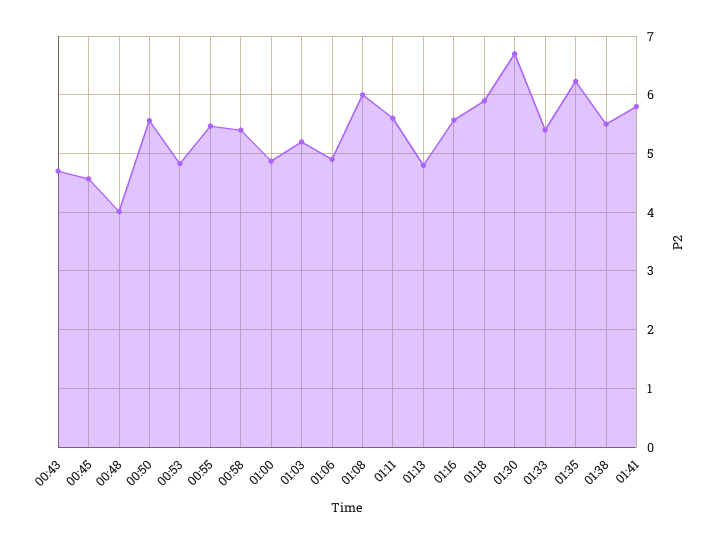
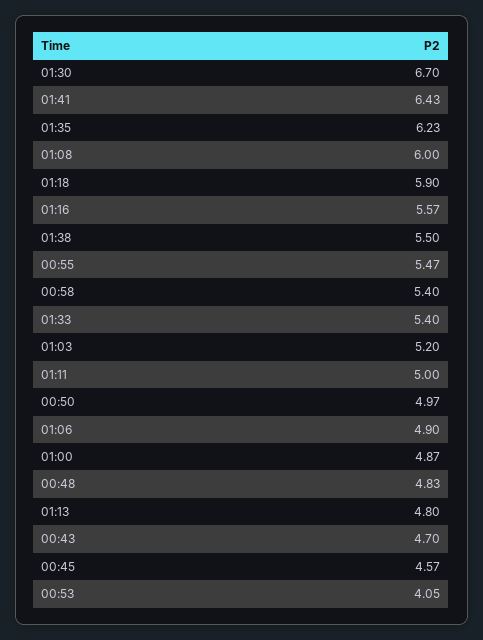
  {
    "00:43": 4.7,
    "00:45": 4.57,
-   "00:48": 4,
+   "00:48": 4.83,
-   "00:50": 5.6,
+   "00:50": 4.97,
-   "00:53": 4.8,
+   "00:53": 4.05,
    "00:55": 5.47,
    "00:58": 5.4,
    "01:00": 4.87,
    "01:03": 5.2,
    "01:06": 4.9,
    "01:08": 6,
-   "01:11": 5.6,
+   "01:11": 5,
    "01:13": 4.8,
    "01:16": 5.57,
    "01:18": 5.9,
    "01:30": 6.7,
    "01:33": 5.4,
    "01:35": 6.23,
    "01:38": 5.5,
-   "01:41": 5.8
+   "01:41": 6.43
  }

